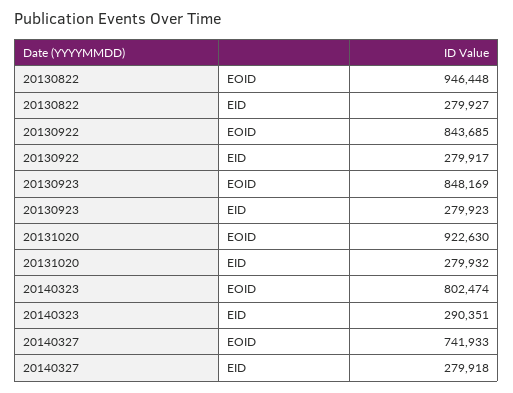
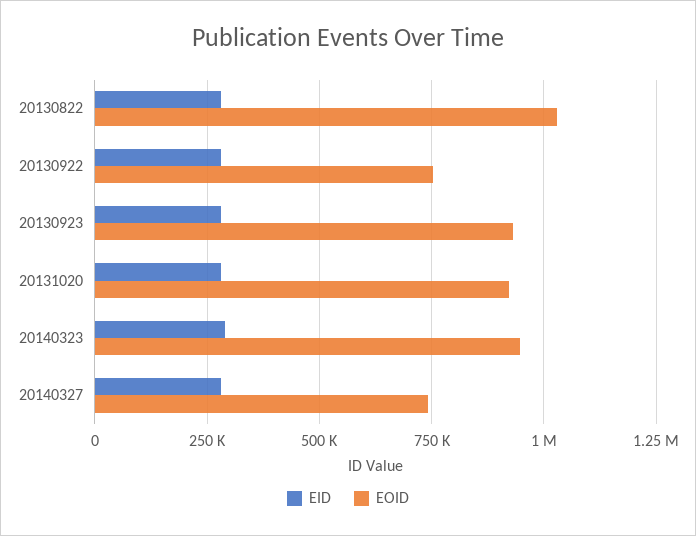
  {
    "EOID": {
-     "20130822": 946448,
+     "20130822": 1025000,
-     "20130922": 843685,
+     "20130922": 750000,
-     "20130923": 848169,
+     "20130923": 925000,
      "20131020": 922630,
-     "20140323": 802474,
+     "20140323": 950000,
      "20140327": 741933
    },
    "EID": {
      "20130822": 279927,
      "20130922": 279917,
      "20130923": 279923,
      "20131020": 279932,
      "20140323": 290351,
      "20140327": 279918
    }
  }

